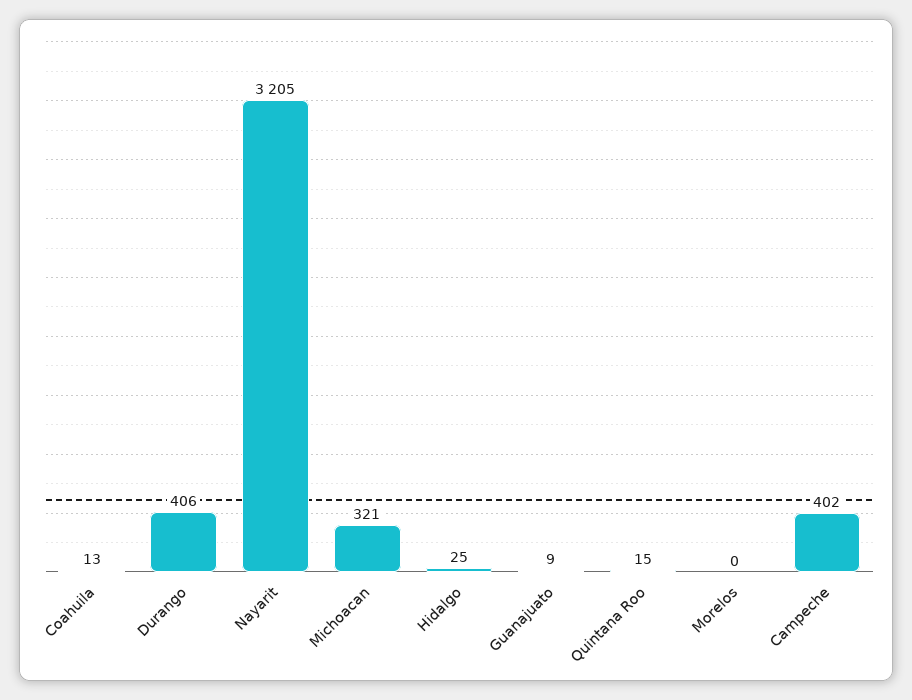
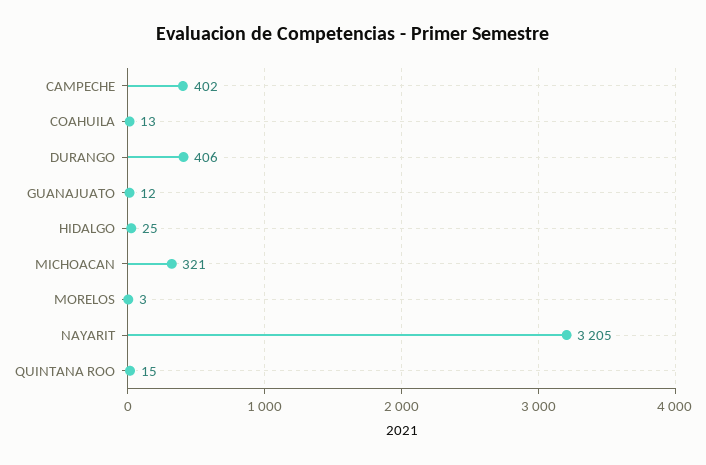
  {
    "Coahuila": 13,
    "Durango": 406,
    "Nayarit": 3205,
    "Michoacan": 321,
    "Hidalgo": 25,
-   "Guanajuato": 9,
+   "Guanajuato": 12,
    "Quintana Roo": 15,
-   "Morelos": 0,
+   "Morelos": 3,
    "Campeche": 402
  }

